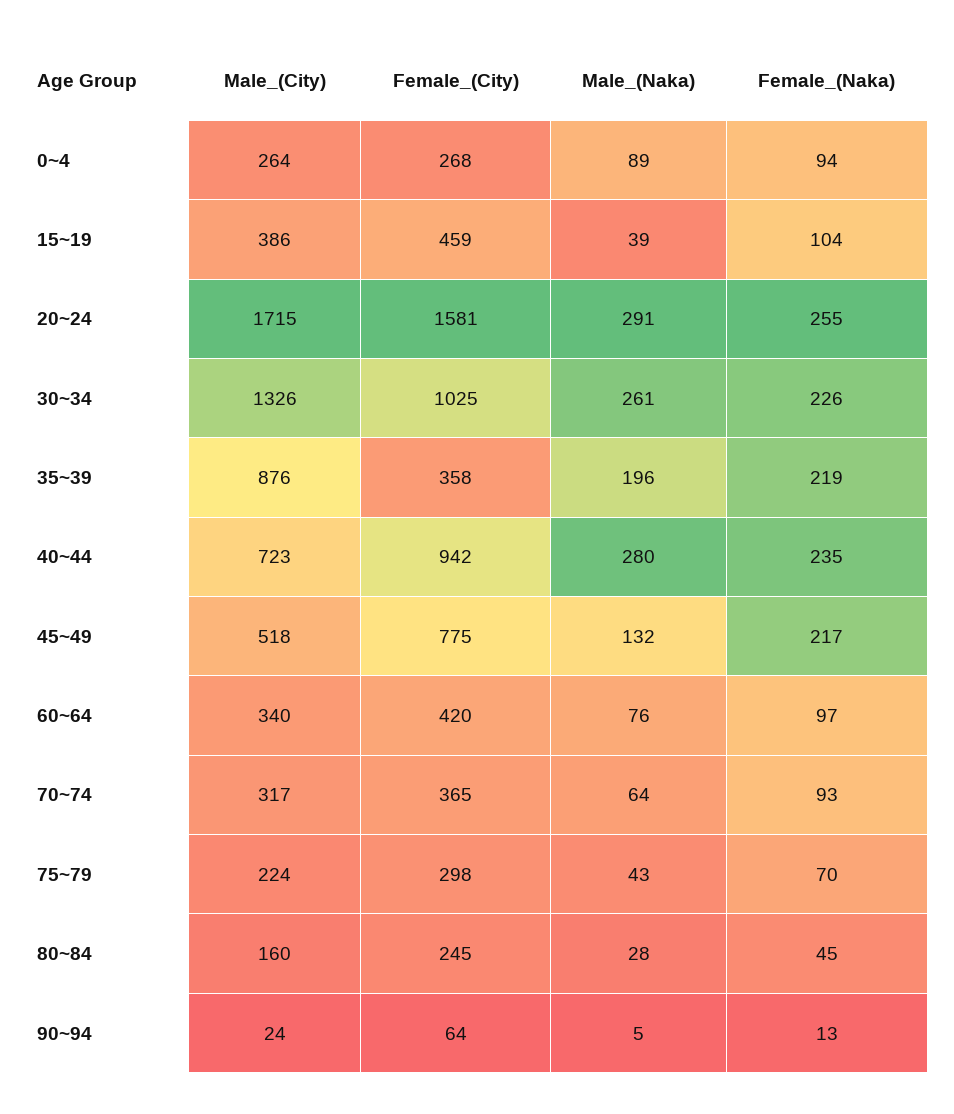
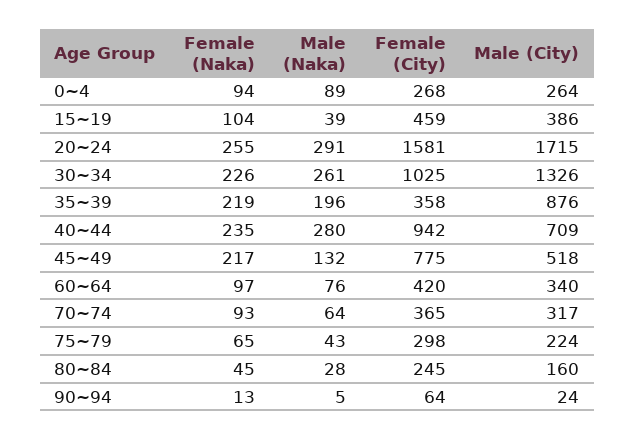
  {
    "Male_(City)": {
      "0~4": 264,
      "15~19": 386,
      "20~24": 1715,
      "30~34": 1326,
      "35~39": 876,
-     "40~44": 723,
+     "40~44": 709,
      "45~49": 518,
      "60~64": 340,
      "70~74": 317,
      "75~79": 224,
      "80~84": 160,
      "90~94": 24
    },
    "Female_(City)": {
      "0~4": 268,
      "15~19": 459,
      "20~24": 1581,
      "30~34": 1025,
      "35~39": 358,
      "40~44": 942,
      "45~49": 775,
      "60~64": 420,
      "70~74": 365,
      "75~79": 298,
      "80~84": 245,
      "90~94": 64
    },
    "Male_(Naka)": {
      "0~4": 89,
      "15~19": 39,
      "20~24": 291,
      "30~34": 261,
      "35~39": 196,
      "40~44": 280,
      "45~49": 132,
      "60~64": 76,
      "70~74": 64,
      "75~79": 43,
      "80~84": 28,
      "90~94": 5
    },
    "Female_(Naka)": {
      "0~4": 94,
      "15~19": 104,
      "20~24": 255,
      "30~34": 226,
      "35~39": 219,
      "40~44": 235,
      "45~49": 217,
      "60~64": 97,
      "70~74": 93,
-     "75~79": 70,
+     "75~79": 65,
      "80~84": 45,
      "90~94": 13
    }
  }

